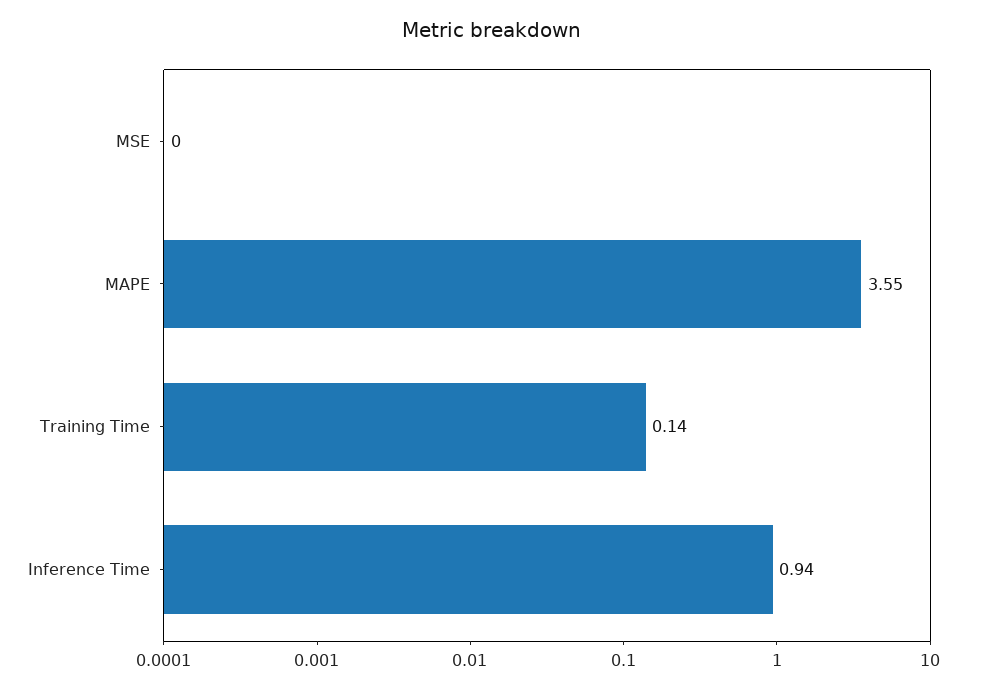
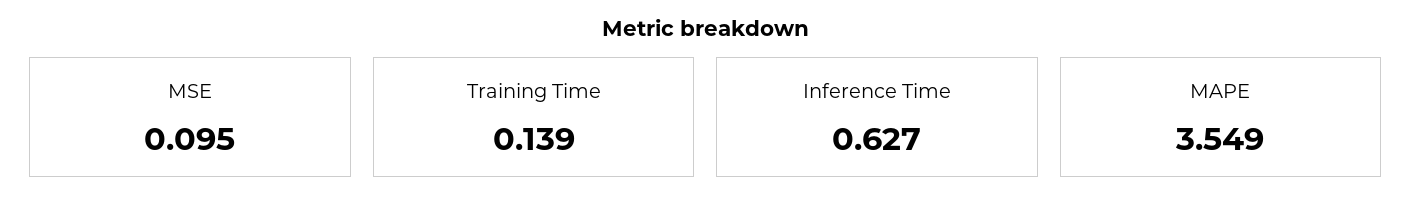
  {
-   "MSE": 0,
+   "MSE": 0.095,
    "MAPE": 3.549,
    "Training Time": 0.139,
-   "Inference Time": 0.94
+   "Inference Time": 0.627
  }

